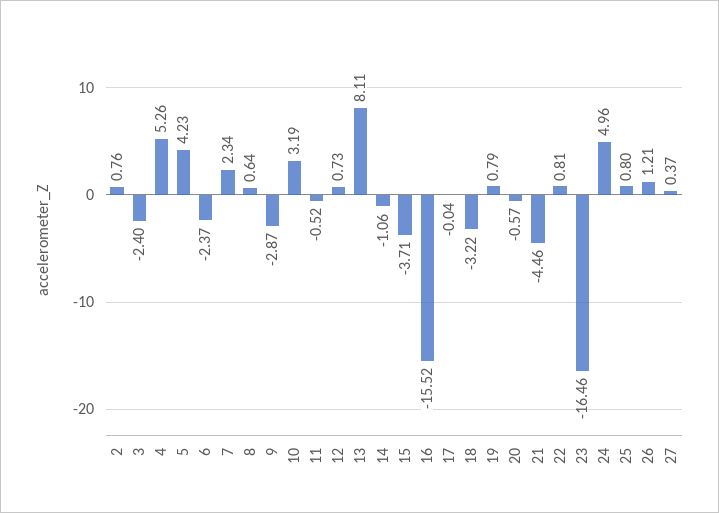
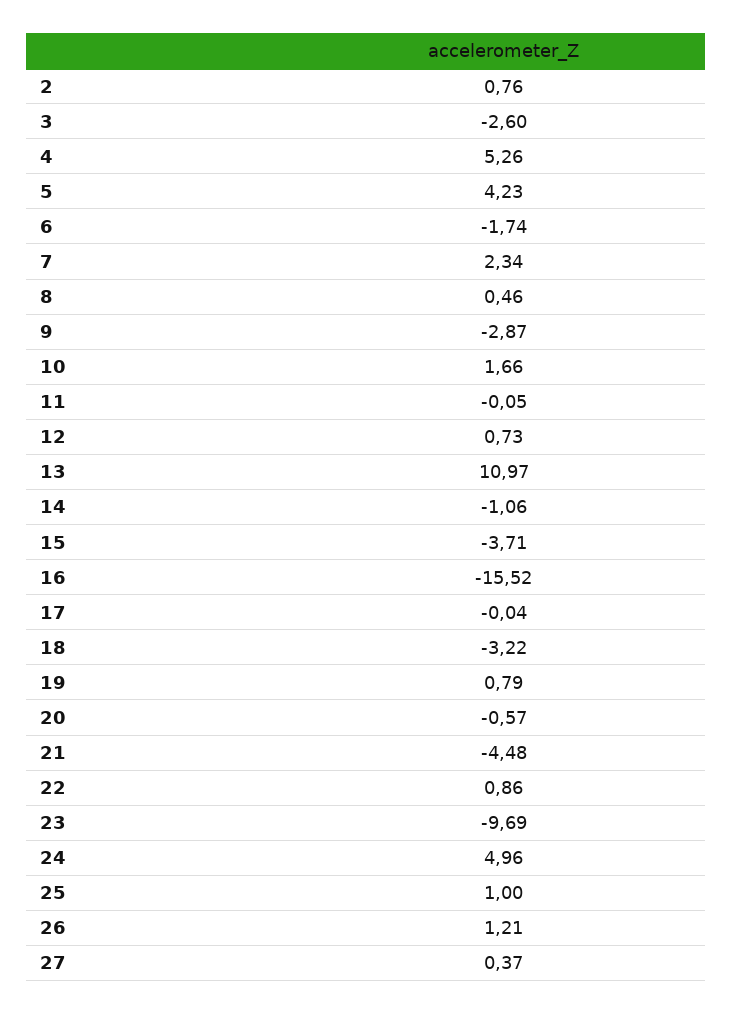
  {
    "2": 0.76,
-   "3": -2.4,
+   "3": -2.6,
    "4": 5.26,
    "5": 4.23,
-   "6": -2.37,
+   "6": -1.74,
    "7": 2.34,
-   "8": 0.64,
+   "8": 0.46,
    "9": -2.87,
-   "10": 3.19,
+   "10": 1.66,
-   "11": -0.52,
+   "11": -0.05,
    "12": 0.73,
-   "13": 8.11,
+   "13": 10.97,
    "14": -1.06,
    "15": -3.71,
    "16": -15.52,
    "17": -0.04,
    "18": -3.22,
    "19": 0.79,
    "20": -0.57,
-   "21": -4.46,
+   "21": -4.48,
-   "22": 0.81,
+   "22": 0.86,
-   "23": -16.46,
+   "23": -9.69,
    "24": 4.96,
-   "25": 0.8,
+   "25": 1,
    "26": 1.21,
    "27": 0.37
  }

